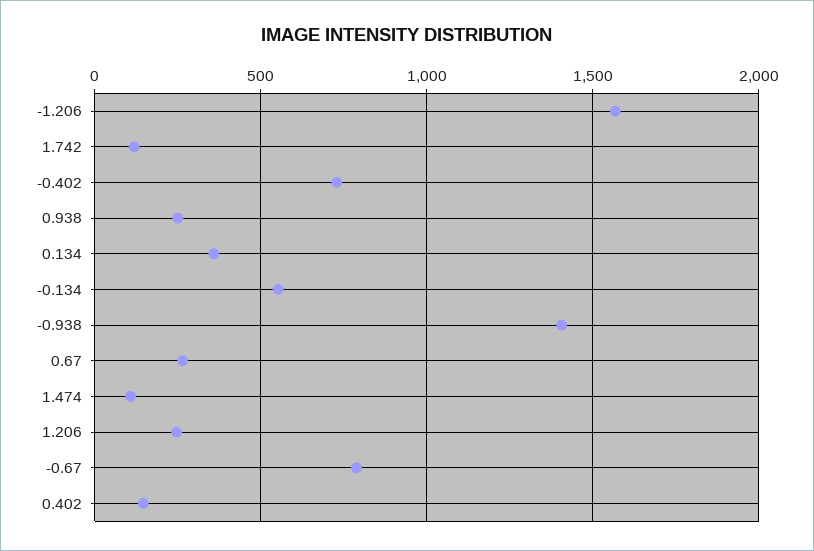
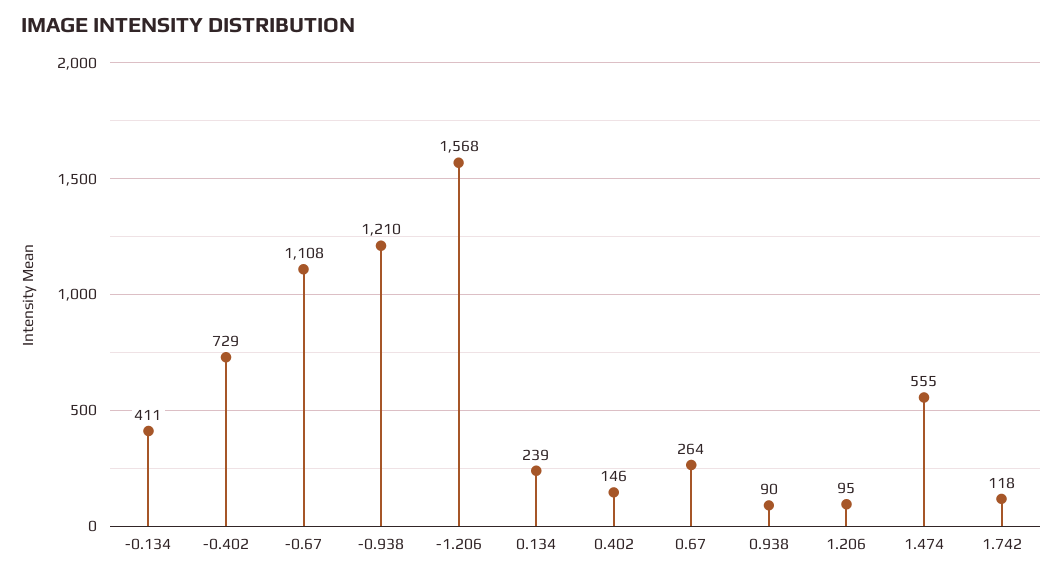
  {
    "-1.206": 1568,
    "1.742": 118,
    "-0.402": 729,
-   "0.938": 250,
+   "0.938": 90,
-   "0.134": 350,
+   "0.134": 239,
-   "-0.134": 550,
+   "-0.134": 411,
-   "-0.938": 1400,
+   "-0.938": 1210,
    "0.67": 264,
-   "1.474": 100,
+   "1.474": 555,
-   "1.206": 250,
+   "1.206": 95,
-   "-0.67": 800,
+   "-0.67": 1108,
    "0.402": 146
  }

